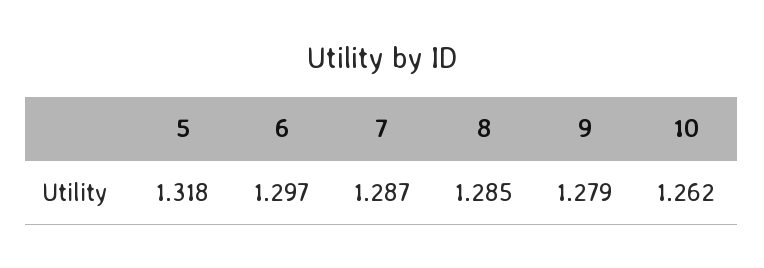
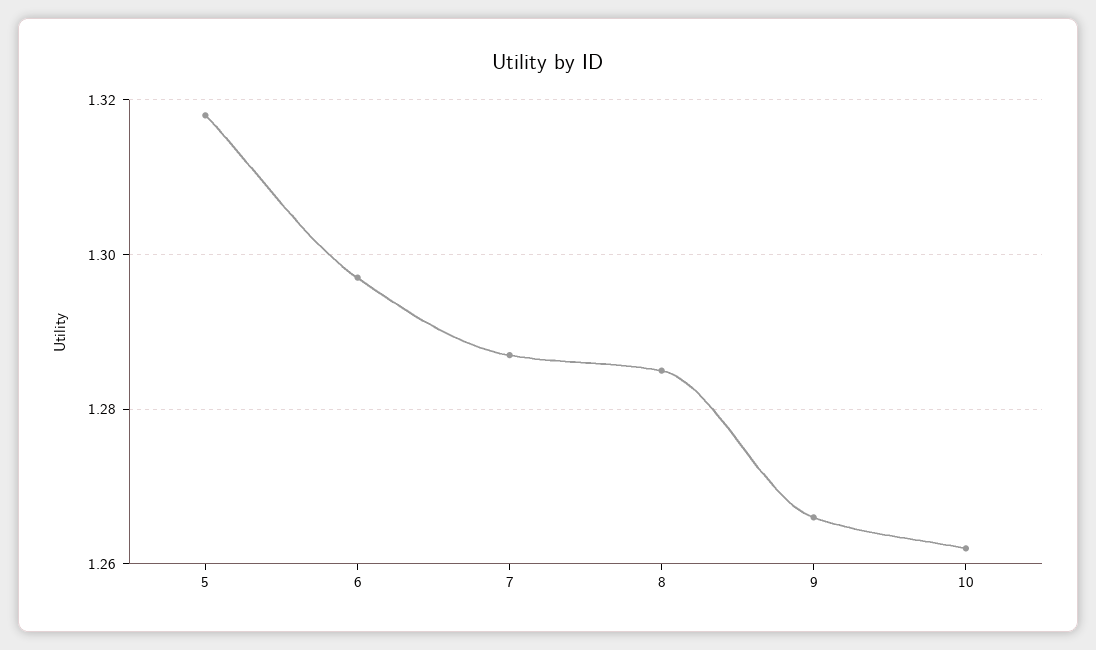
  {
    "5": 1.318,
    "6": 1.297,
    "7": 1.287,
    "8": 1.285,
-   "9": 1.279,
+   "9": 1.265,
    "10": 1.262
  }

